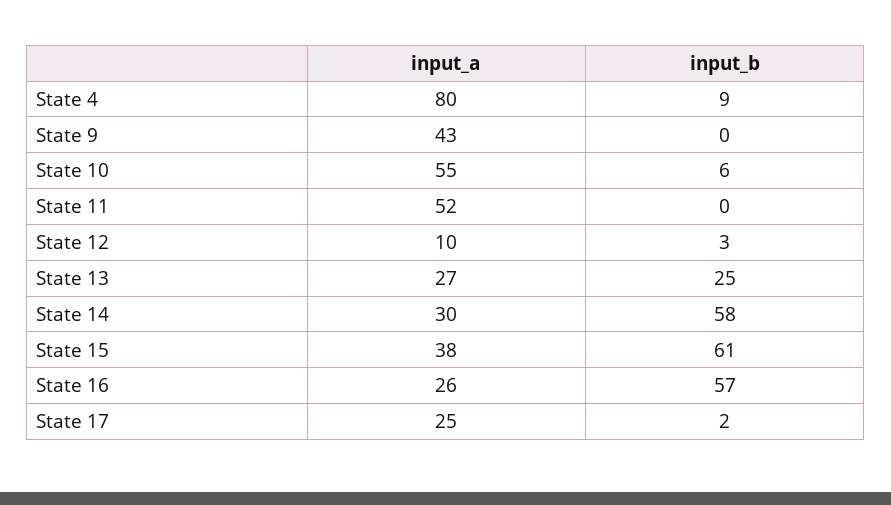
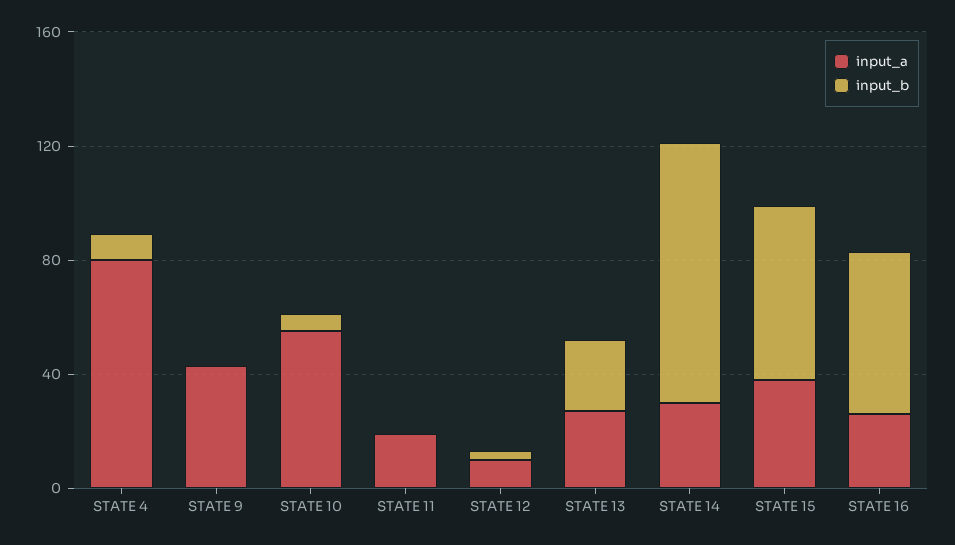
  {
    "input_a": {
      "State 4": 80,
      "State 9": 43,
      "State 10": 55,
-     "State 11": 52,
+     "State 11": 20,
      "State 12": 10,
      "State 13": 27,
      "State 14": 30,
      "State 15": 38,
-     "State 16": 26,
+     "State 16": 26
-     "State 17": 25
    },
    "input_b": {
      "State 4": 9,
      "State 9": 0,
      "State 10": 6,
      "State 11": 0,
      "State 12": 3,
      "State 13": 25,
-     "State 14": 58,
+     "State 14": 90,
      "State 15": 61,
-     "State 16": 57,
+     "State 16": 57
-     "State 17": 2
    }
  }

